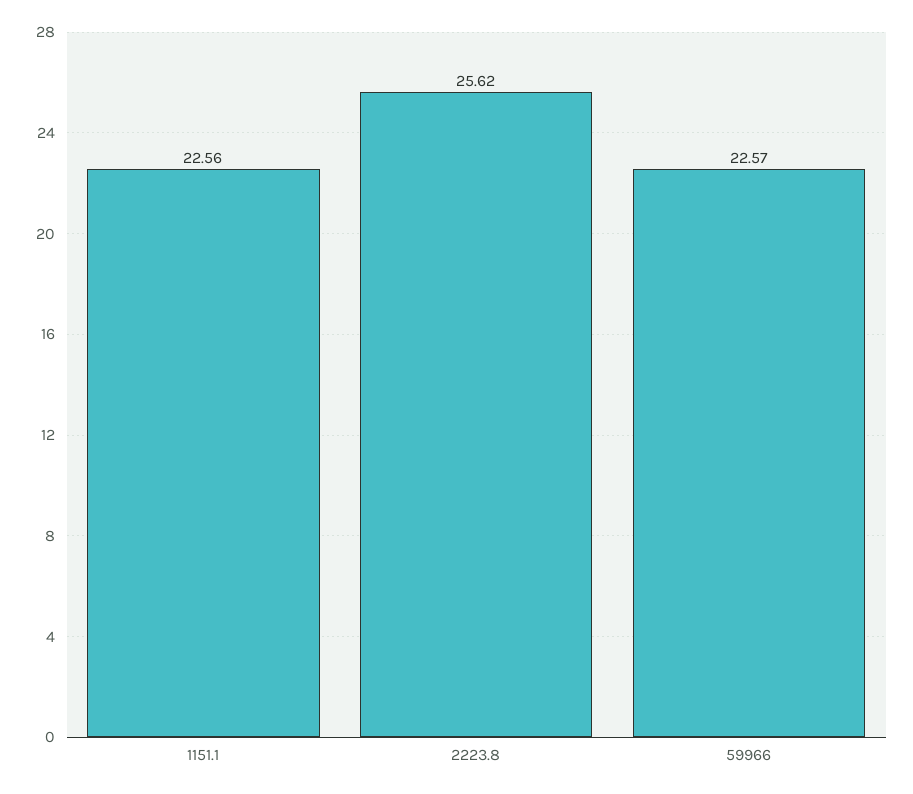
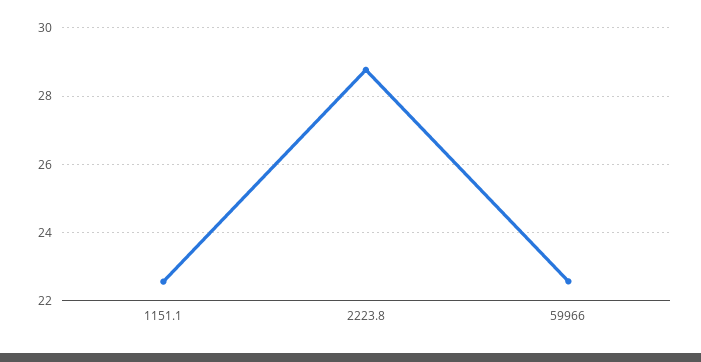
  {
    "1151.1": 22.56,
-   "2223.8": 25.62,
+   "2223.8": 28.8,
    "59966": 22.57
  }

